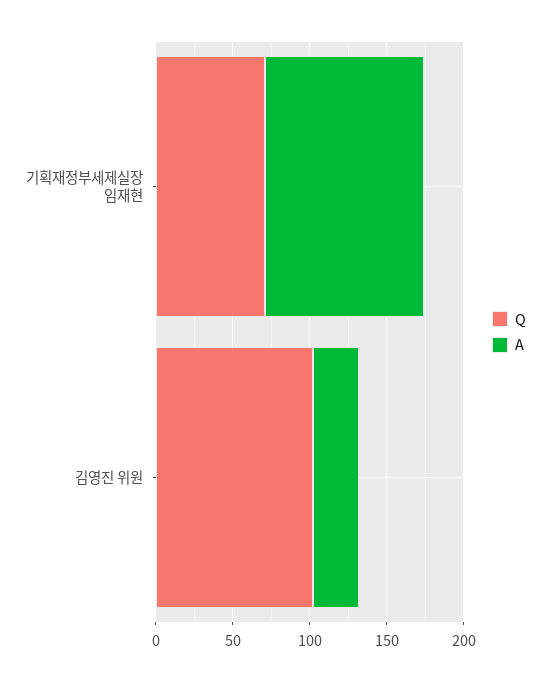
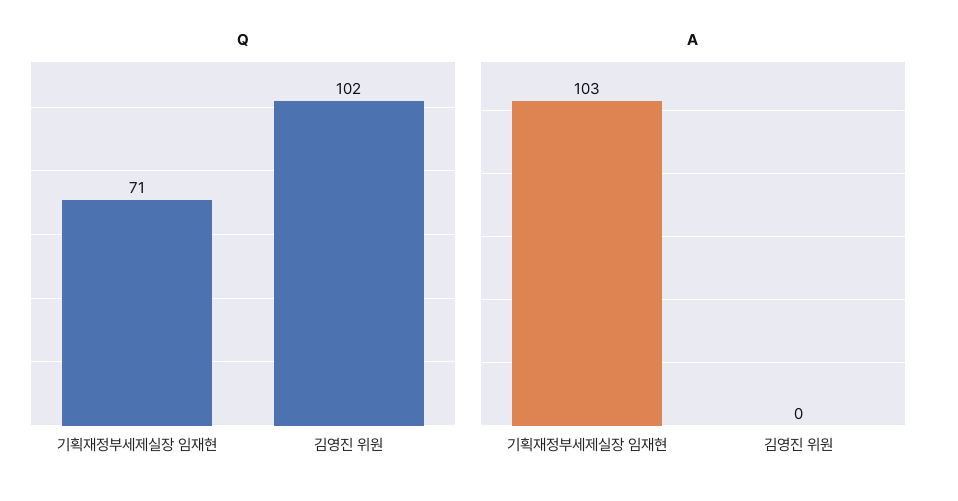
  {
    "Q": {
      "기획재정부세제실장 임재현": 71,
      "김영진 위원": 102
    },
    "A": {
      "기획재정부세제실장 임재현": 103,
-     "김영진 위원": 30
+     "김영진 위원": 0
    }
  }

